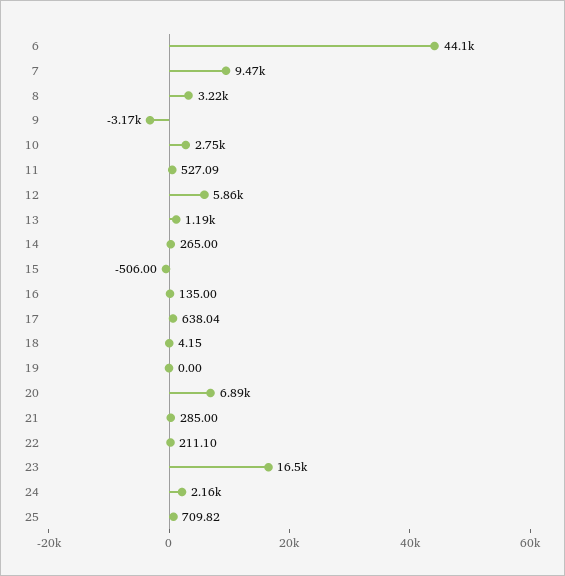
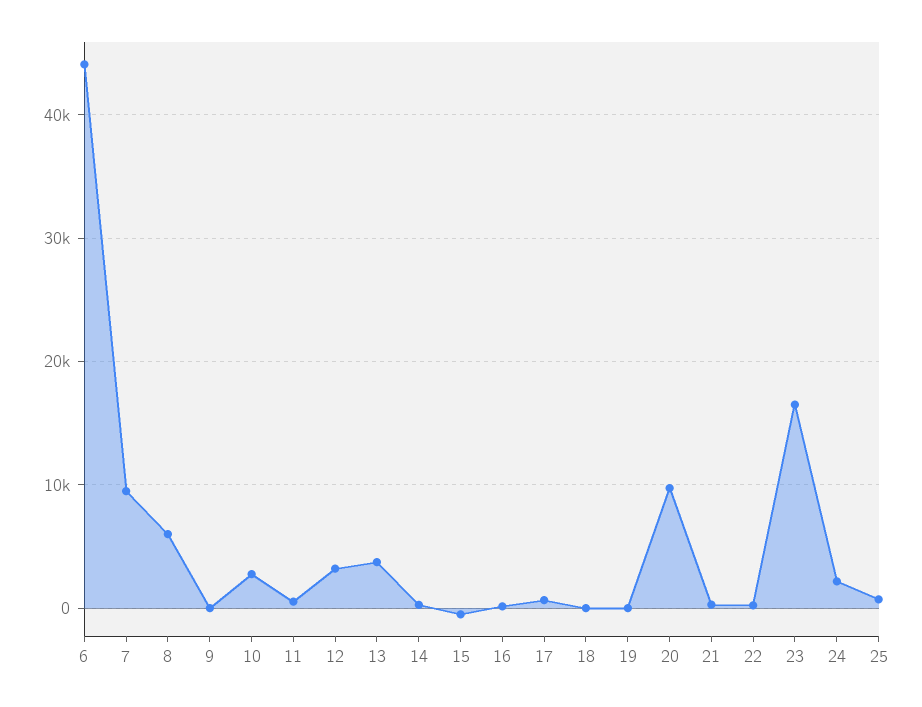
  {
    "6": 44100,
    "7": 9470,
-   "8": 3220,
+   "8": 6000,
-   "9": -3170,
+   "9": 0,
    "10": 2750,
    "11": 527.09,
-   "12": 5860,
+   "12": 3000,
-   "13": 1190,
+   "13": 4000,
    "14": 265,
    "15": -506,
    "16": 135,
    "17": 638.04,
    "18": 4.15,
    "19": 0,
-   "20": 6890,
+   "20": 10000,
    "21": 285,
    "22": 211.1,
    "23": 16500,
    "24": 2160,
    "25": 709.82
  }

